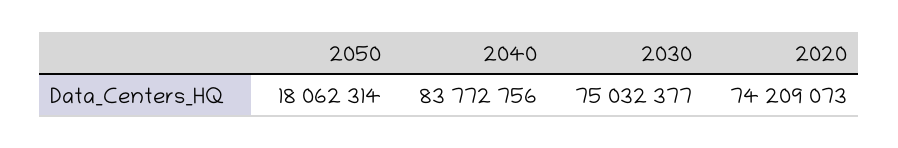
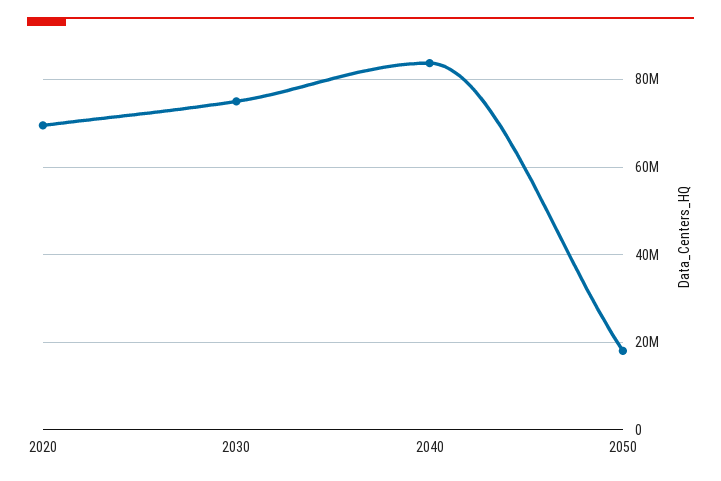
  {
    "2050": 18062314,
    "2040": 83772756,
    "2030": 75032377,
-   "2020": 74209073
+   "2020": 70000000
  }

